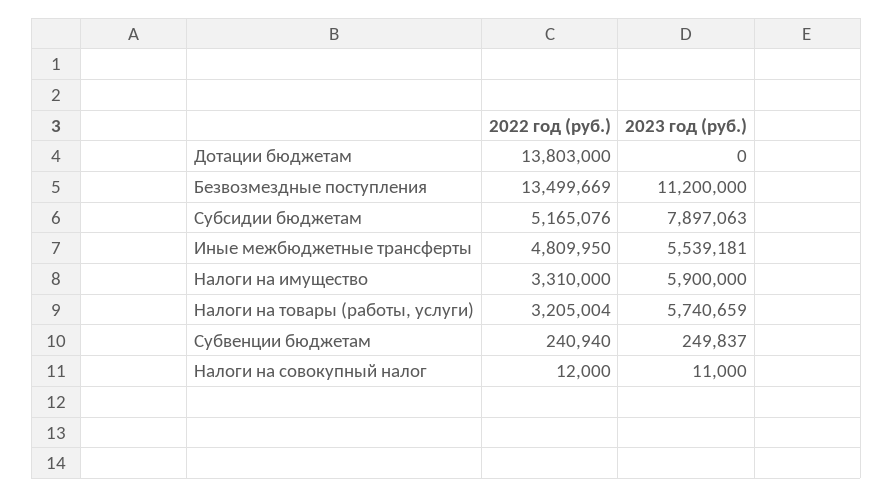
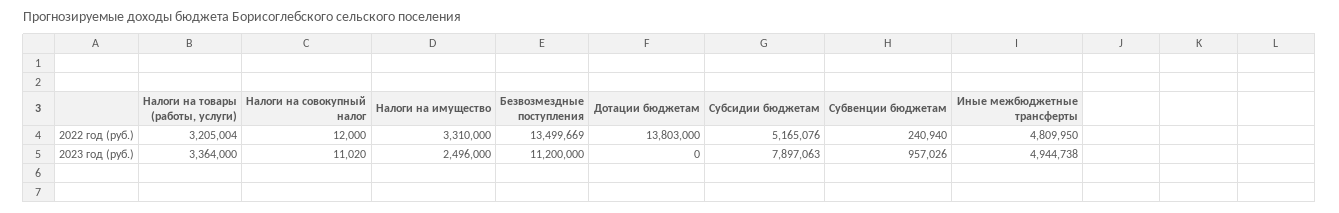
  {
    "2022 год (руб.)": {
      "Дотации бюджетам": 13803000,
      "Безвозмездные поступления": 13499669,
      "Субсидии бюджетам": 5165076,
      "Иные межбюджетные трансферты": 4809950,
      "Налоги на имущество": 3310000,
      "Налоги на товары (работы, услуги)": 3205004,
      "Субвенции бюджетам": 240940,
      "Налоги на совокупный налог": 12000
    },
    "2023 год (руб.)": {
      "Дотации бюджетам": 0,
      "Безвозмездные поступления": 11200000,
      "Субсидии бюджетам": 7897063,
-     "Иные межбюджетные трансферты": 5539181,
+     "Иные межбюджетные трансферты": 4944738,
-     "Налоги на имущество": 5900000,
+     "Налоги на имущество": 2496000,
-     "Налоги на товары (работы, услуги)": 5740659,
+     "Налоги на товары (работы, услуги)": 3364000,
-     "Субвенции бюджетам": 249837,
+     "Субвенции бюджетам": 957026,
-     "Налоги на совокупный налог": 11000
+     "Налоги на совокупный налог": 11020
    }
  }

